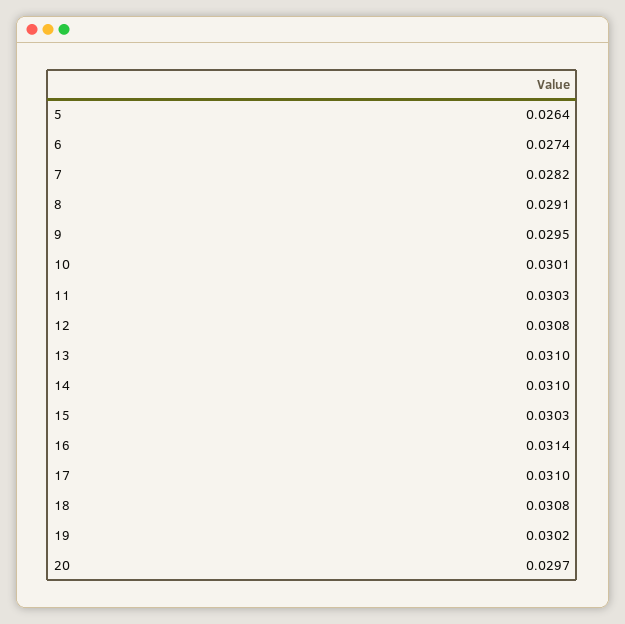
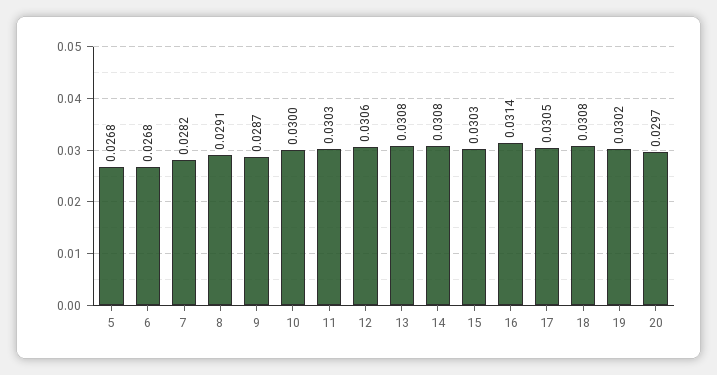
  {
-   "5": 0.0264,
+   "5": 0.0268,
-   "6": 0.0274,
+   "6": 0.0268,
    "7": 0.0282,
    "8": 0.0291,
-   "9": 0.0295,
+   "9": 0.0287,
-   "10": 0.0301,
+   "10": 0.03,
    "11": 0.0303,
-   "12": 0.0308,
+   "12": 0.0306,
-   "13": 0.031,
+   "13": 0.0308,
-   "14": 0.031,
+   "14": 0.0308,
    "15": 0.0303,
    "16": 0.0314,
-   "17": 0.031,
+   "17": 0.0305,
    "18": 0.0308,
    "19": 0.0302,
    "20": 0.0297
  }

